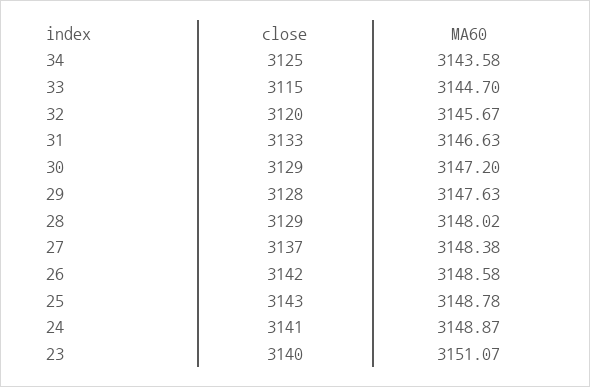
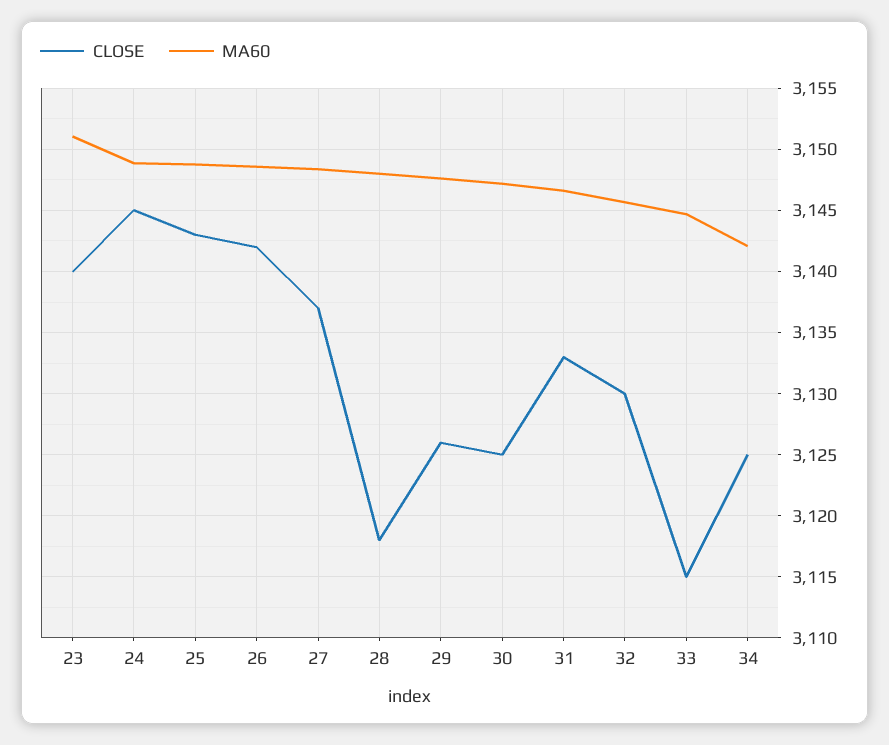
  {
    "close": {
      "34": 3125,
      "33": 3115,
-     "32": 3120,
+     "32": 3130,
      "31": 3133,
-     "30": 3129,
+     "30": 3125,
-     "29": 3128,
+     "29": 3126,
-     "28": 3129,
+     "28": 3118,
      "27": 3137,
      "26": 3142,
      "25": 3143,
-     "24": 3141,
+     "24": 3145,
      "23": 3140
    },
    "MA60": {
-     "34": 3143.58,
+     "34": 3142,
      "33": 3144.7,
      "32": 3145.67,
      "31": 3146.63,
      "30": 3147.2,
      "29": 3147.63,
      "28": 3148.02,
      "27": 3148.38,
      "26": 3148.58,
      "25": 3148.78,
      "24": 3148.87,
      "23": 3151.07
    }
  }

